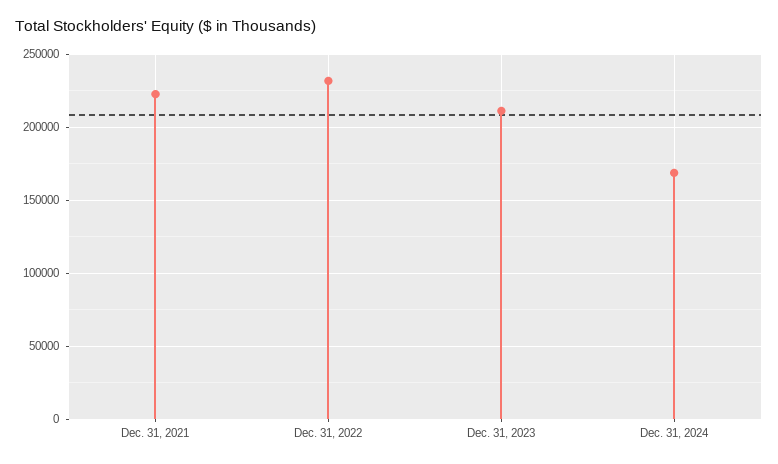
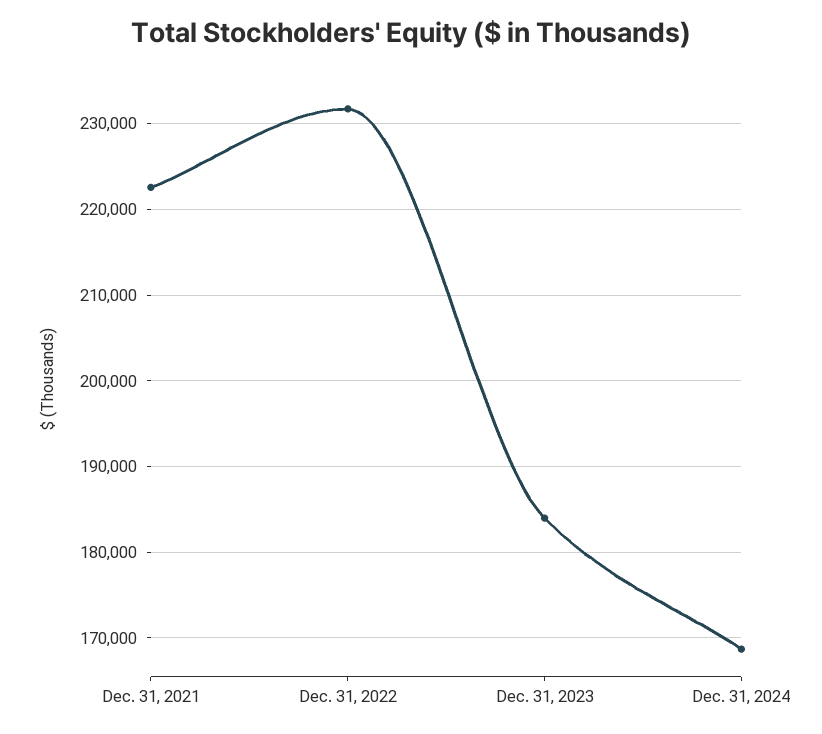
  {
    "Dec. 31, 2021": 223000,
    "Dec. 31, 2022": 232000,
-   "Dec. 31, 2023": 210000,
+   "Dec. 31, 2023": 184000,
    "Dec. 31, 2024": 169000
  }

